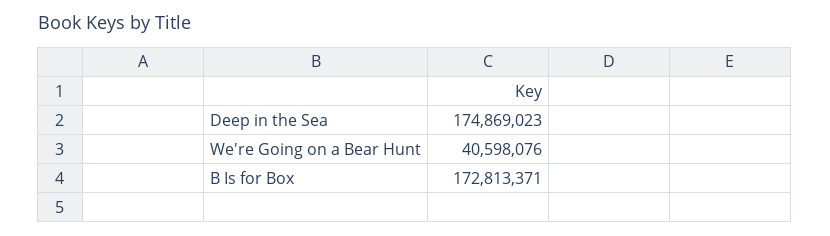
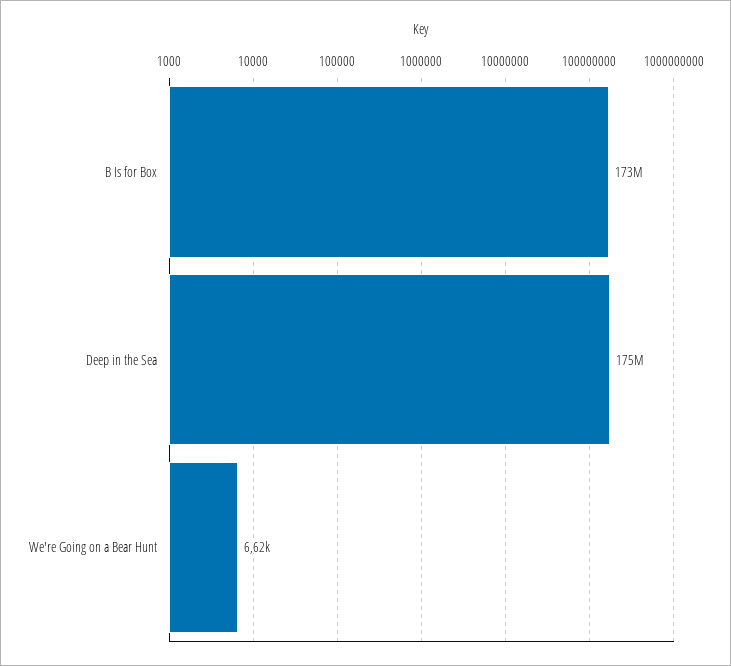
  {
    "Deep in the Sea": 174869023,
-   "We're Going on a Bear Hunt": 40598076,
+   "We're Going on a Bear Hunt": 6620,
    "B Is for Box": 172813371
  }

